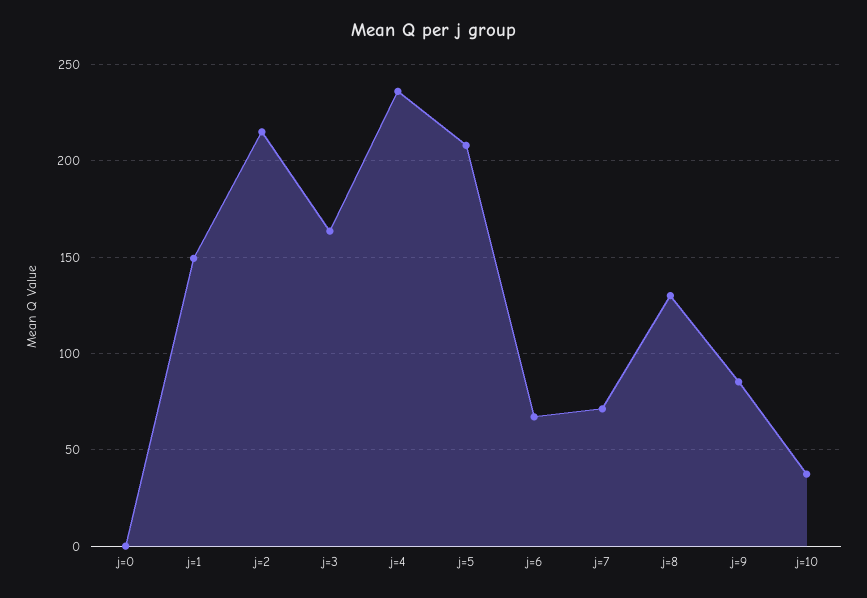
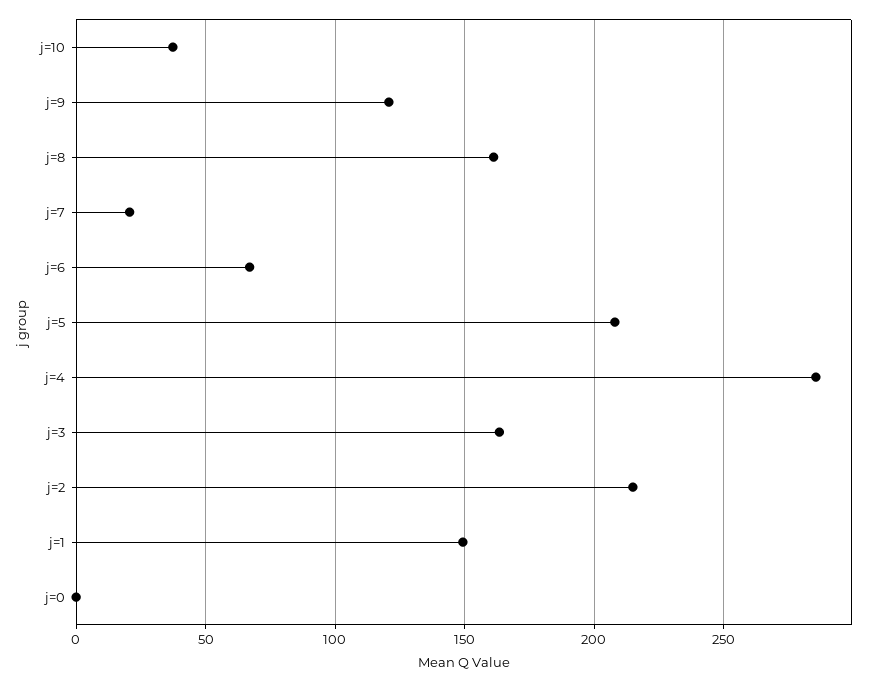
  {
    "j=0": 0,
    "j=1": 150,
    "j=2": 215,
    "j=3": 165,
-   "j=4": 235,
+   "j=4": 285,
    "j=5": 210,
    "j=6": 65,
-   "j=7": 70,
+   "j=7": 20,
-   "j=8": 130,
+   "j=8": 160,
-   "j=9": 85,
+   "j=9": 120,
    "j=10": 35
  }

